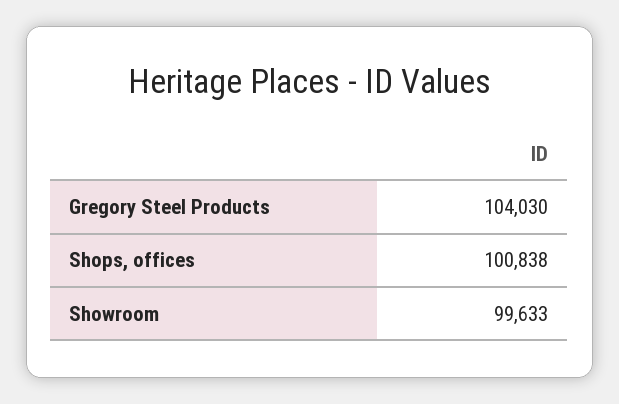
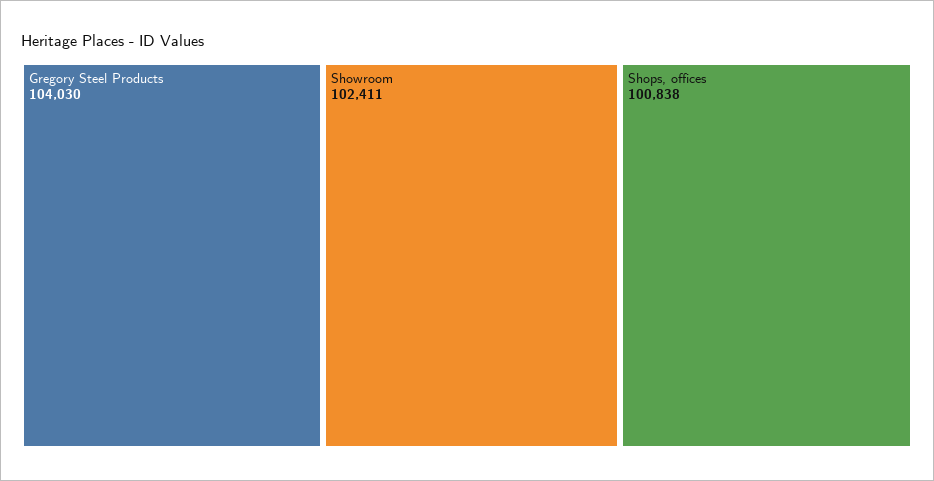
  {
    "Gregory Steel Products": 104030,
    "Shops, offices": 100838,
-   "Showroom": 99633
+   "Showroom": 102411
  }

